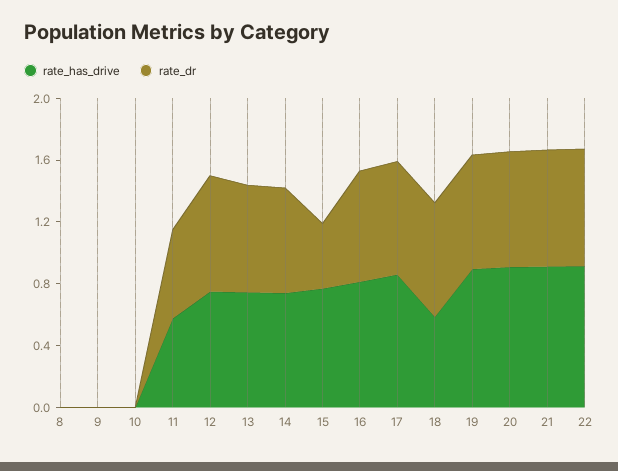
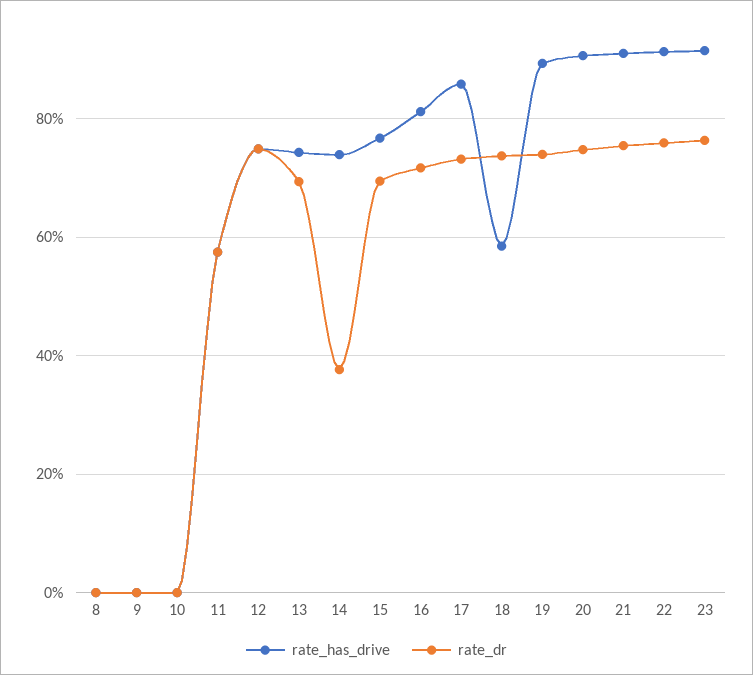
  {
    "rate_has_drive": {
      "8": 0,
      "9": 0,
      "10": 0,
      "11": 0.58,
      "12": 0.74,
      "13": 0.74,
      "14": 0.74,
      "15": 0.76,
      "16": 0.82,
      "17": 0.86,
      "18": 0.58,
      "19": 0.9,
      "20": 0.9,
      "21": 0.92,
-     "22": 0.92
+     "22": 0.92,
+     "23": 0.92
    },
    "rate_dr": {
      "8": 0,
      "9": 0,
      "10": 0,
      "11": 0.58,
      "12": 0.74,
      "13": 0.7,
-     "14": 0.7,
+     "14": 0.38,
-     "15": 0.4,
+     "15": 0.7,
      "16": 0.72,
      "17": 0.74,
      "18": 0.74,
      "19": 0.74,
      "20": 0.74,
      "21": 0.76,
-     "22": 0.76
+     "22": 0.76,
+     "23": 0.76
    }
  }

